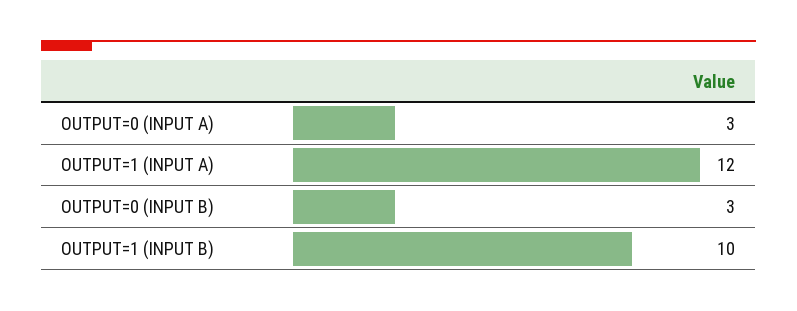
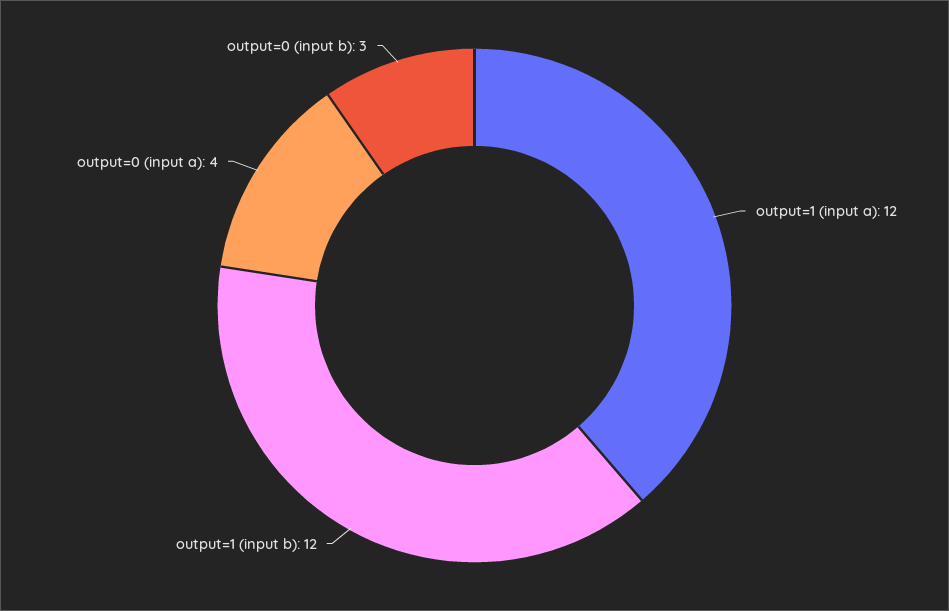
  {
-   "OUTPUT=0 (INPUT A)": 3,
+   "OUTPUT=0 (INPUT A)": 4,
    "OUTPUT=1 (INPUT A)": 12,
    "OUTPUT=0 (INPUT B)": 3,
-   "OUTPUT=1 (INPUT B)": 10
+   "OUTPUT=1 (INPUT B)": 12
  }

